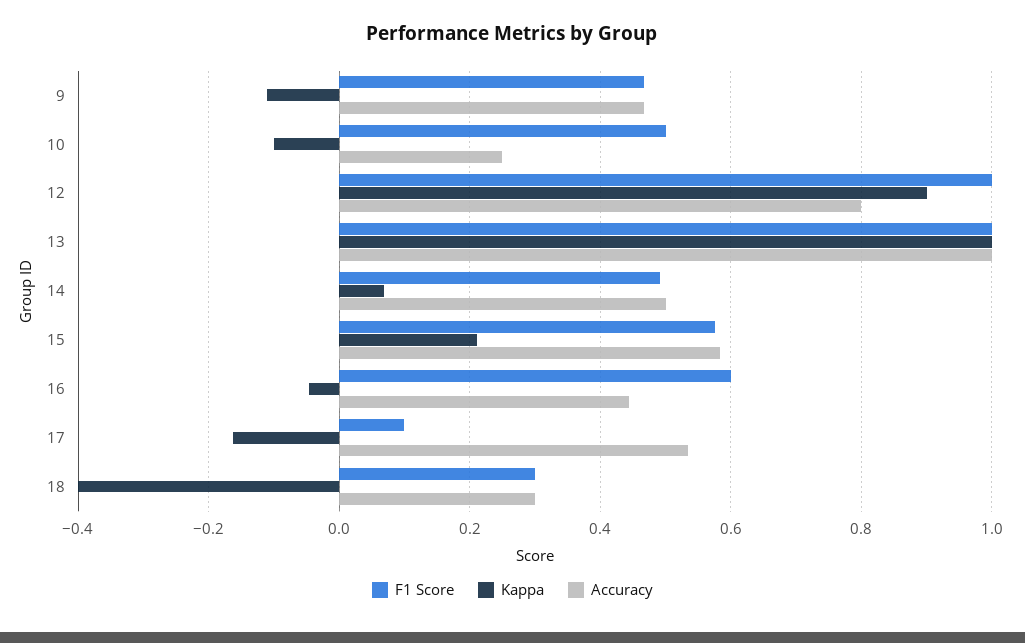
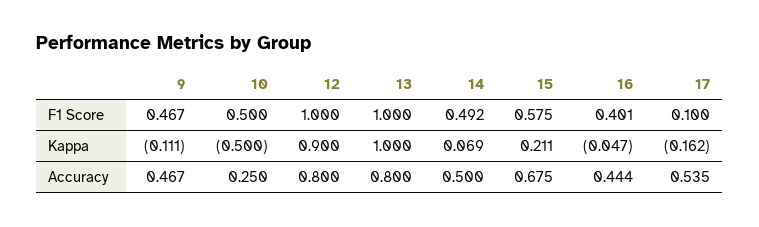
  {
    "F1 Score": {
      "9": 0.467,
      "10": 0.5,
      "12": 1,
      "13": 1,
      "14": 0.492,
      "15": 0.575,
-     "16": 0.6,
+     "16": 0.401,
-     "17": 0.1,
+     "17": 0.1
-     "18": 0.3
    },
    "Kappa": {
      "9": -0.111,
-     "10": -0.1,
+     "10": -0.5,
      "12": 0.9,
      "13": 1,
      "14": 0.069,
      "15": 0.211,
      "16": -0.047,
-     "17": -0.162,
+     "17": -0.162
-     "18": -0.4
    },
    "Accuracy": {
      "9": 0.467,
      "10": 0.25,
      "12": 0.8,
-     "13": 1,
+     "13": 0.8,
      "14": 0.5,
-     "15": 0.58,
+     "15": 0.675,
      "16": 0.444,
-     "17": 0.535,
+     "17": 0.535
-     "18": 0.3
    }
  }

